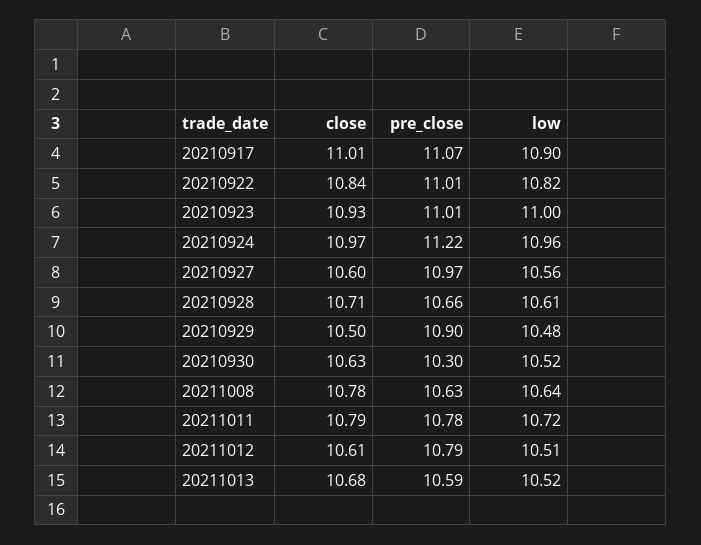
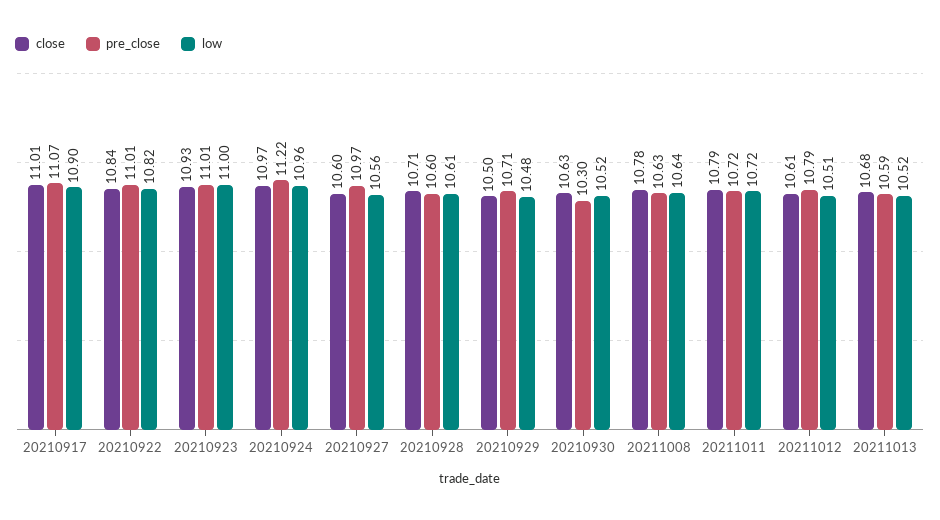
  {
    "close": {
      "20210917": 11.01,
      "20210922": 10.84,
      "20210923": 10.93,
      "20210924": 10.97,
      "20210927": 10.6,
      "20210928": 10.71,
      "20210929": 10.5,
      "20210930": 10.63,
      "20211008": 10.78,
      "20211011": 10.79,
      "20211012": 10.61,
      "20211013": 10.68
    },
    "pre_close": {
      "20210917": 11.07,
      "20210922": 11.01,
      "20210923": 11.01,
      "20210924": 11.22,
      "20210927": 10.97,
-     "20210928": 10.66,
+     "20210928": 10.6,
-     "20210929": 10.9,
+     "20210929": 10.71,
      "20210930": 10.3,
      "20211008": 10.63,
-     "20211011": 10.78,
+     "20211011": 10.72,
      "20211012": 10.79,
      "20211013": 10.59
    },
    "low": {
      "20210917": 10.9,
      "20210922": 10.82,
      "20210923": 11,
      "20210924": 10.96,
      "20210927": 10.56,
      "20210928": 10.61,
      "20210929": 10.48,
      "20210930": 10.52,
      "20211008": 10.64,
      "20211011": 10.72,
      "20211012": 10.51,
      "20211013": 10.52
    }
  }

